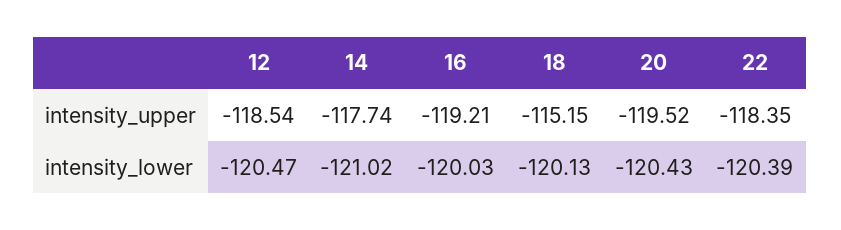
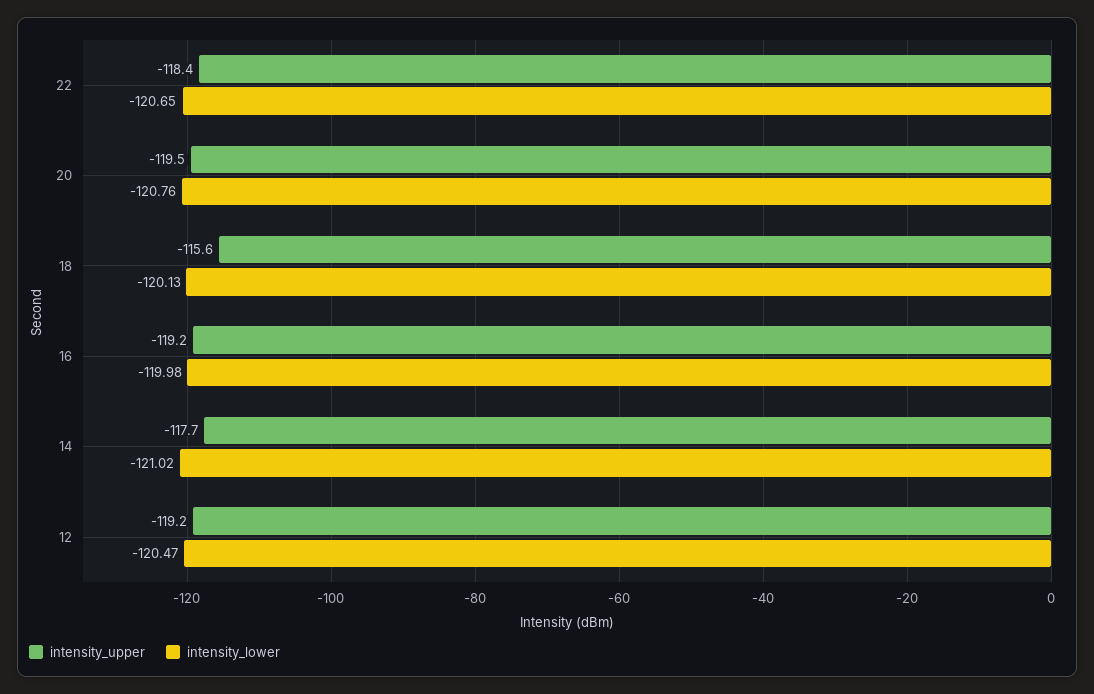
  {
    "intensity_upper": {
-     "12": -118.54,
+     "12": -119.2,
      "14": -117.74,
      "16": -119.21,
-     "18": -115.15,
+     "18": -115.6,
      "20": -119.52,
      "22": -118.35
    },
    "intensity_lower": {
      "12": -120.47,
      "14": -121.02,
-     "16": -120.03,
+     "16": -119.98,
      "18": -120.13,
-     "20": -120.43,
+     "20": -120.76,
-     "22": -120.39
+     "22": -120.65
    }
  }

